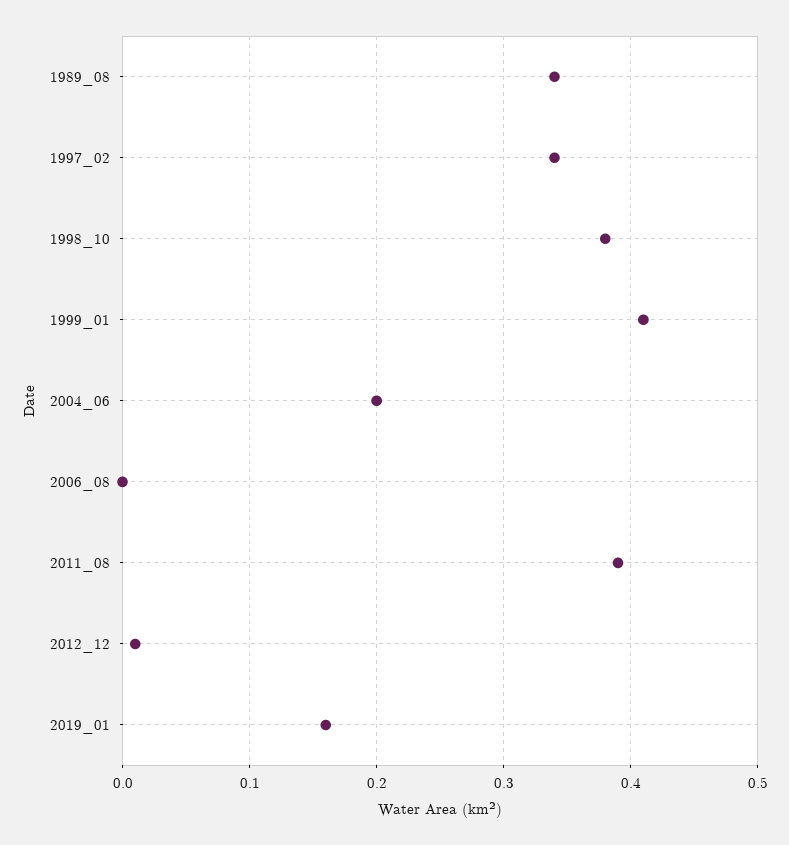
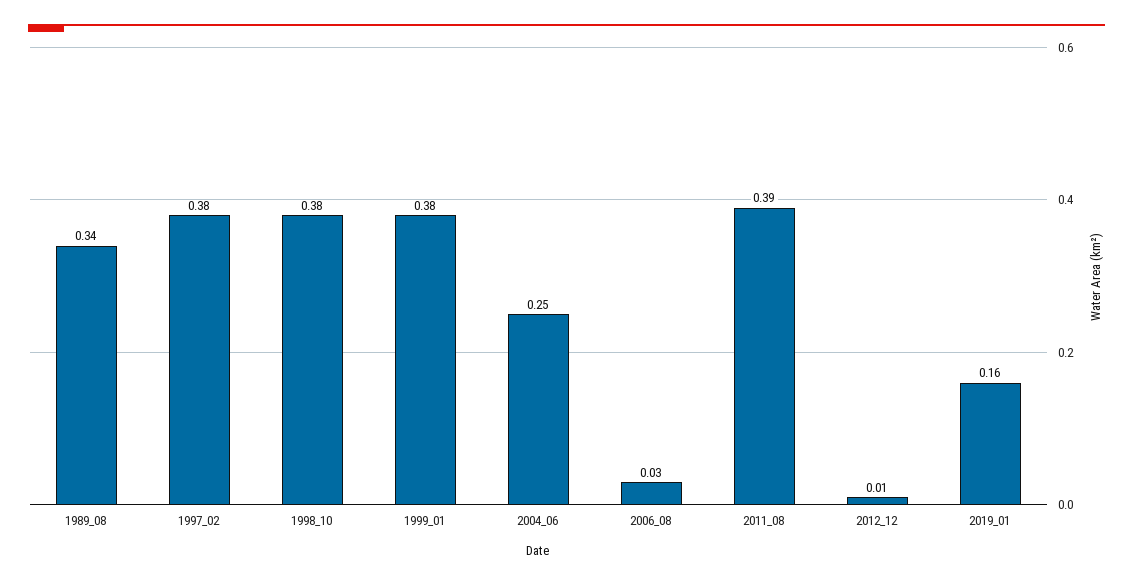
  {
    "1989_08": 0.34,
-   "1997_02": 0.34,
+   "1997_02": 0.38,
    "1998_10": 0.38,
-   "1999_01": 0.41,
+   "1999_01": 0.38,
-   "2004_06": 0.2,
+   "2004_06": 0.25,
-   "2006_08": 0,
+   "2006_08": 0.03,
    "2011_08": 0.39,
    "2012_12": 0.01,
    "2019_01": 0.16
  }

